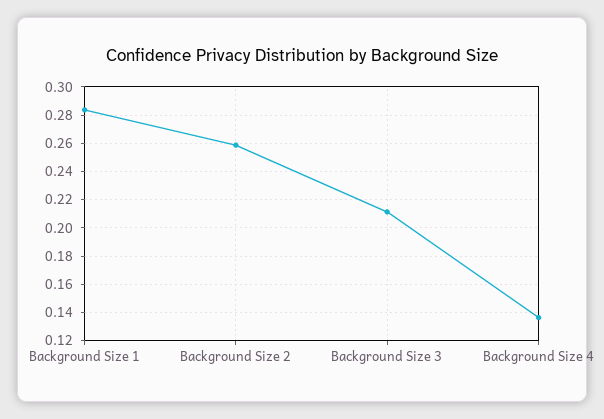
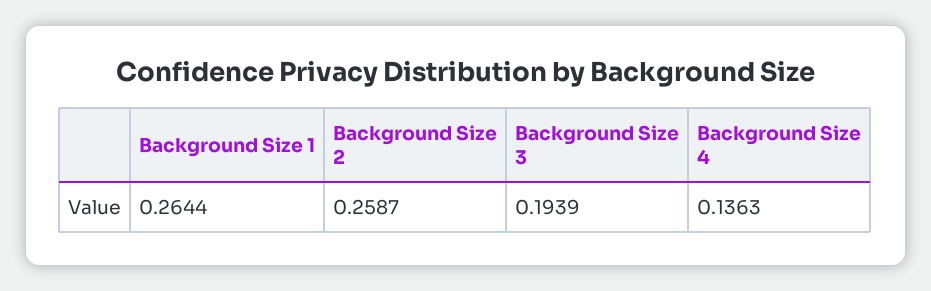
  {
-   "Background Size 1": 0.285,
+   "Background Size 1": 0.2644,
    "Background Size 2": 0.2587,
-   "Background Size 3": 0.21,
+   "Background Size 3": 0.1939,
    "Background Size 4": 0.1363
  }

